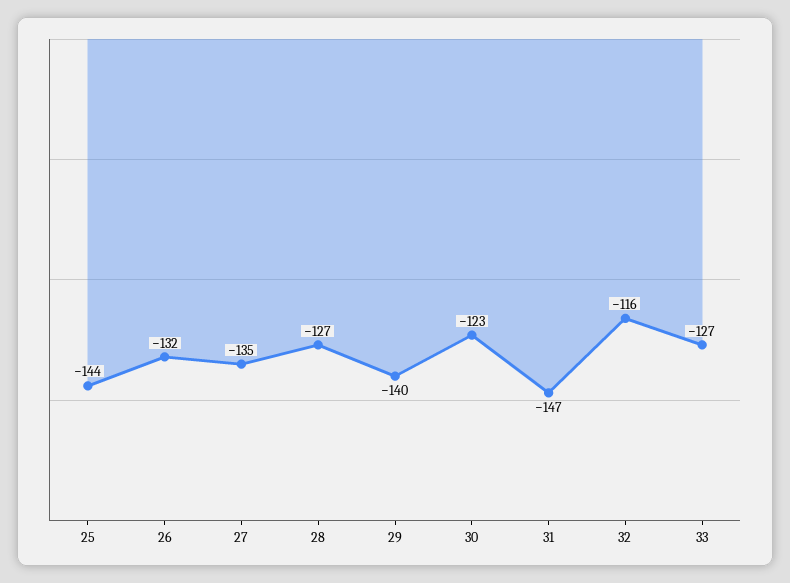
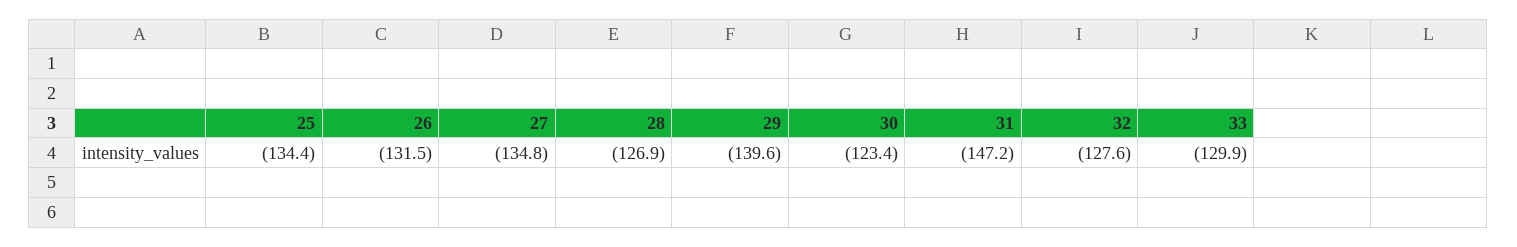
  {
-   "25": -144,
+   "25": -134.4,
    "26": -131.5,
    "27": -134.8,
    "28": -126.9,
    "29": -139.6,
    "30": -123.4,
    "31": -147.2,
-   "32": -116,
+   "32": -127.6,
-   "33": -127
+   "33": -129.9
  }

